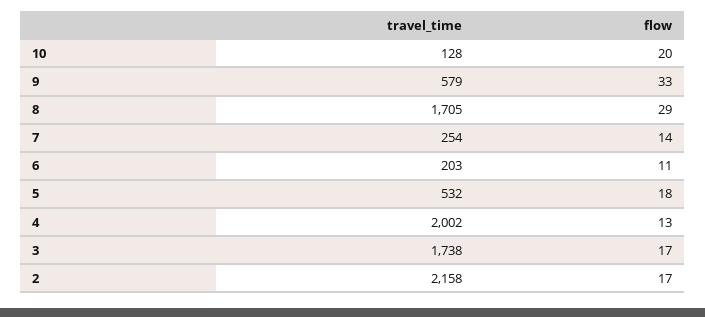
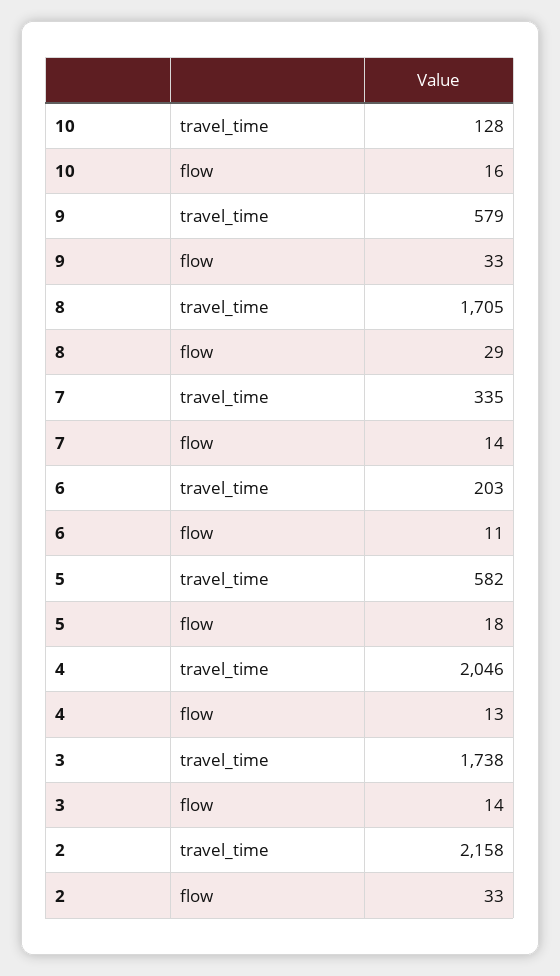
  {
    "travel_time": {
      "10": 128,
      "9": 579,
      "8": 1705,
-     "7": 254,
+     "7": 335,
      "6": 203,
-     "5": 532,
+     "5": 582,
-     "4": 2002,
+     "4": 2046,
      "3": 1738,
      "2": 2158
    },
    "flow": {
-     "10": 20,
+     "10": 16,
      "9": 33,
      "8": 29,
      "7": 14,
      "6": 11,
      "5": 18,
      "4": 13,
-     "3": 17,
+     "3": 14,
-     "2": 17
+     "2": 33
    }
  }

